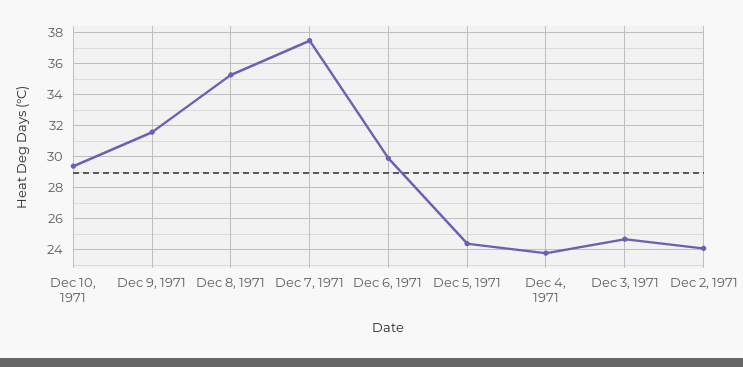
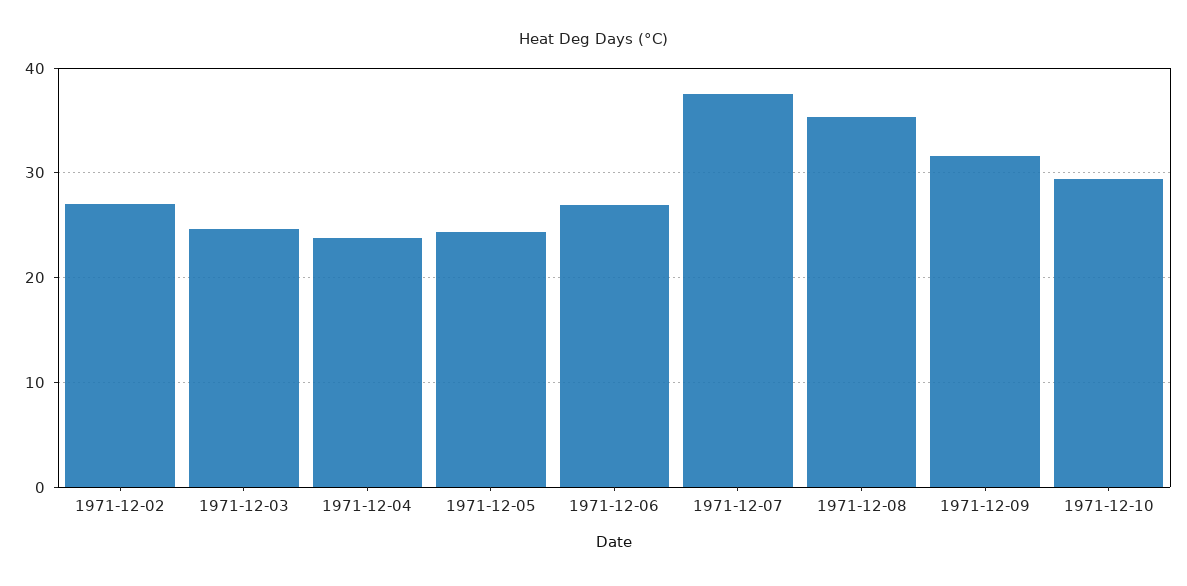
  {
    "Dec 10, 1971": 29.5,
    "Dec 9, 1971": 31.5,
    "Dec 8, 1971": 35.5,
    "Dec 7, 1971": 37.5,
-   "Dec 6, 1971": 30,
+   "Dec 6, 1971": 27,
    "Dec 5, 1971": 24.5,
    "Dec 4, 1971": 24,
    "Dec 3, 1971": 24.5,
-   "Dec 2, 1971": 24
+   "Dec 2, 1971": 27
  }

